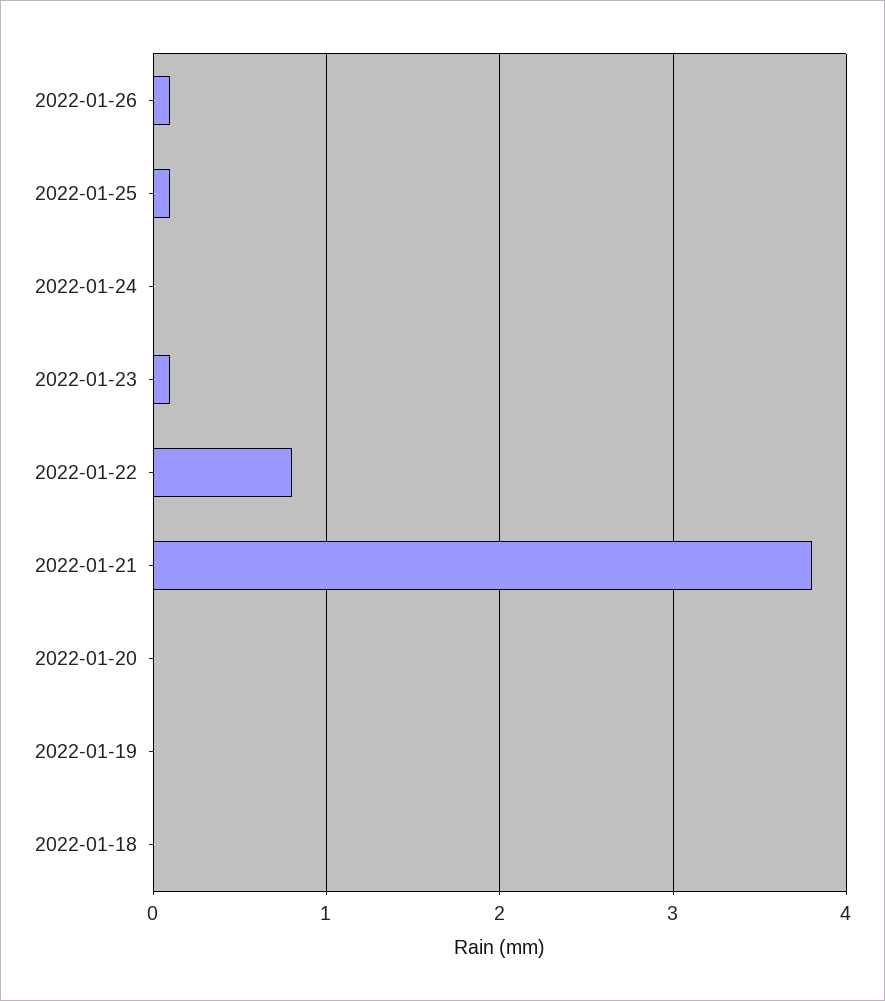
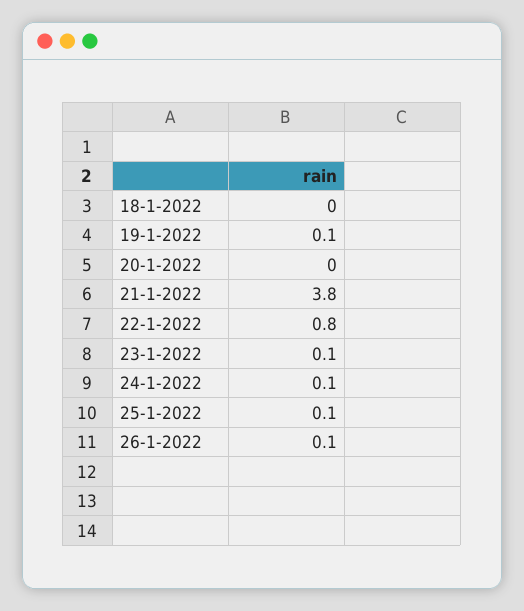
  {
    "2022-01-26": 0.1,
    "2022-01-25": 0.1,
-   "2022-01-24": 0,
+   "2022-01-24": 0.1,
    "2022-01-23": 0.1,
    "2022-01-22": 0.8,
    "2022-01-21": 3.8,
    "2022-01-20": 0,
-   "2022-01-19": 0,
+   "2022-01-19": 0.1,
    "2022-01-18": 0
  }

